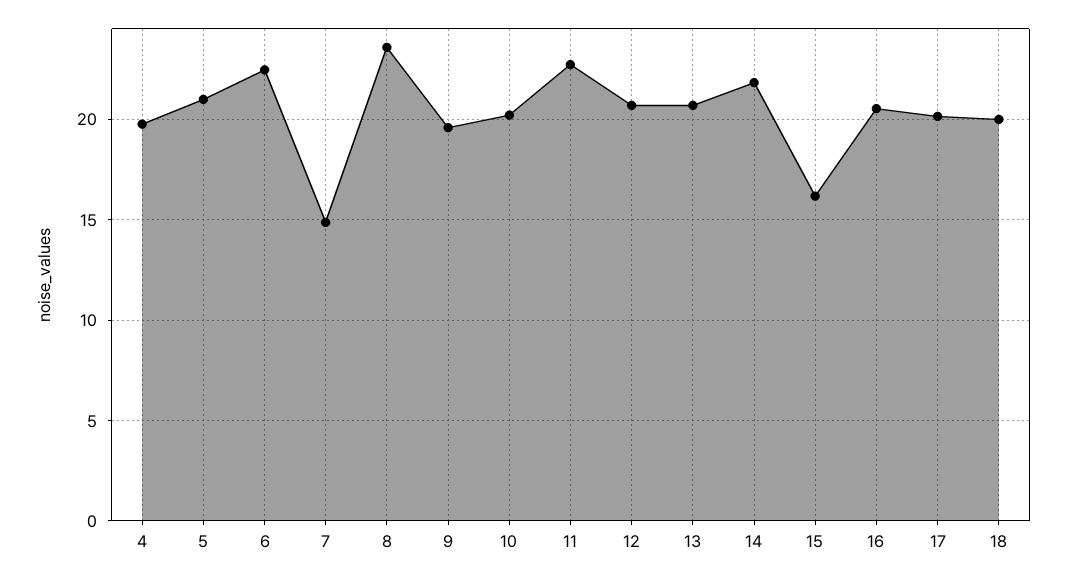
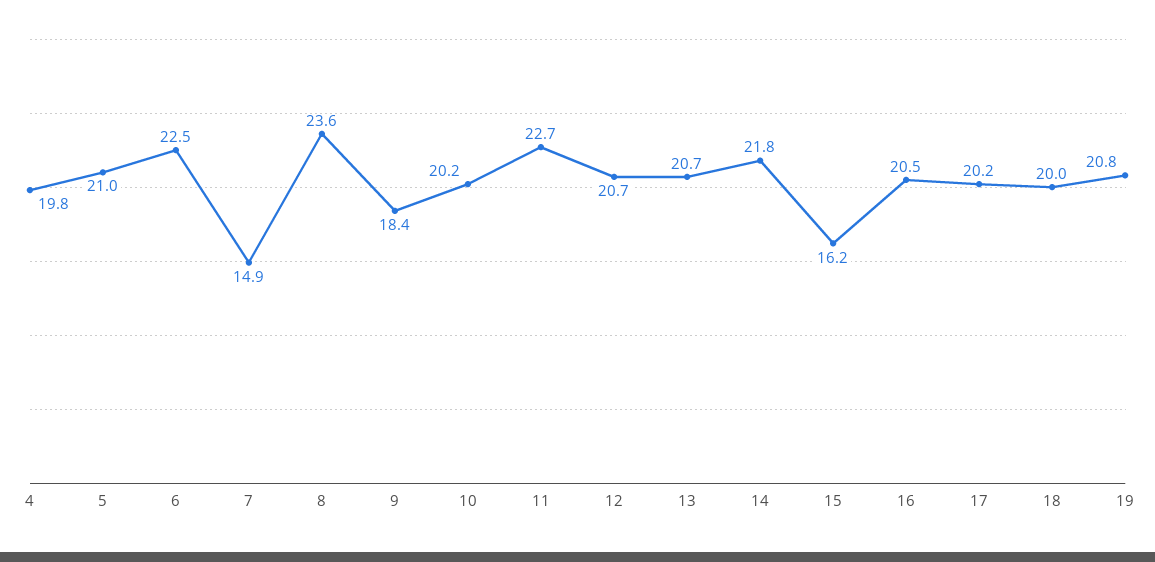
  {
    "4": 19.8,
    "5": 21,
    "6": 22.5,
    "7": 14.9,
    "8": 23.6,
-   "9": 19.5,
+   "9": 18.4,
    "10": 20.2,
    "11": 22.7,
    "12": 20.7,
    "13": 20.7,
    "14": 21.8,
    "15": 16.2,
    "16": 20.5,
    "17": 20.2,
-   "18": 20
+   "18": 20,
+   "19": 20.8
  }

